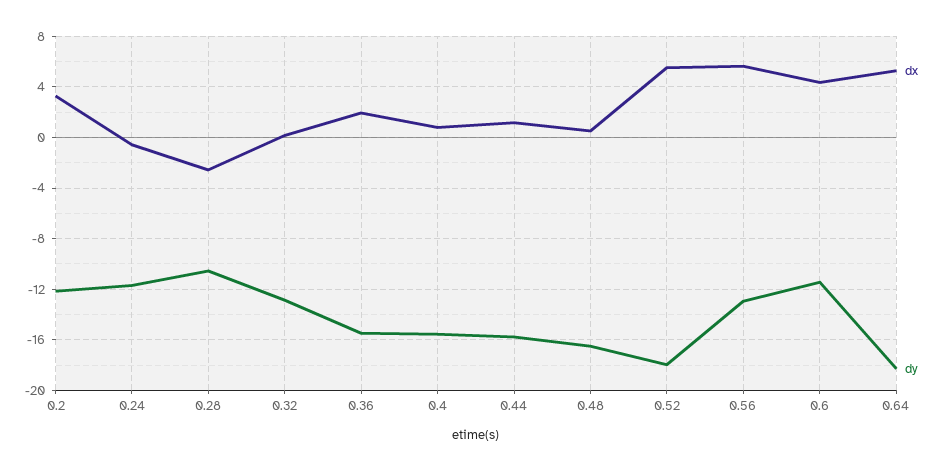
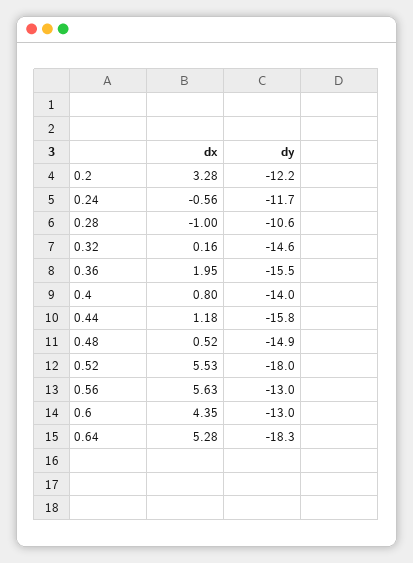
  {
    "dx": {
      "0.2": 3.28,
      "0.24": -0.56,
-     "0.28": -2.5,
+     "0.28": -1,
      "0.32": 0.16,
      "0.36": 1.95,
      "0.4": 0.8,
      "0.44": 1.18,
      "0.48": 0.52,
      "0.52": 5.53,
      "0.56": 5.63,
      "0.6": 4.35,
      "0.64": 5.28
    },
    "dy": {
      "0.2": -12.2,
      "0.24": -11.7,
      "0.28": -10.6,
-     "0.32": -13,
+     "0.32": -14.6,
      "0.36": -15.5,
-     "0.4": -15.5,
+     "0.4": -14,
      "0.44": -15.8,
-     "0.48": -16.5,
+     "0.48": -14.9,
      "0.52": -18,
      "0.56": -13,
-     "0.6": -11.5,
+     "0.6": -13,
      "0.64": -18.3
    }
  }

